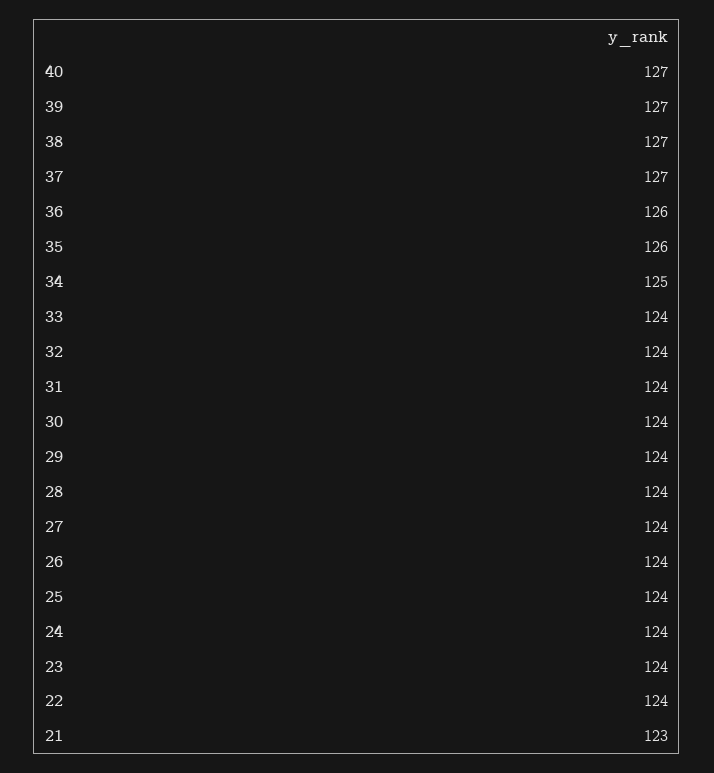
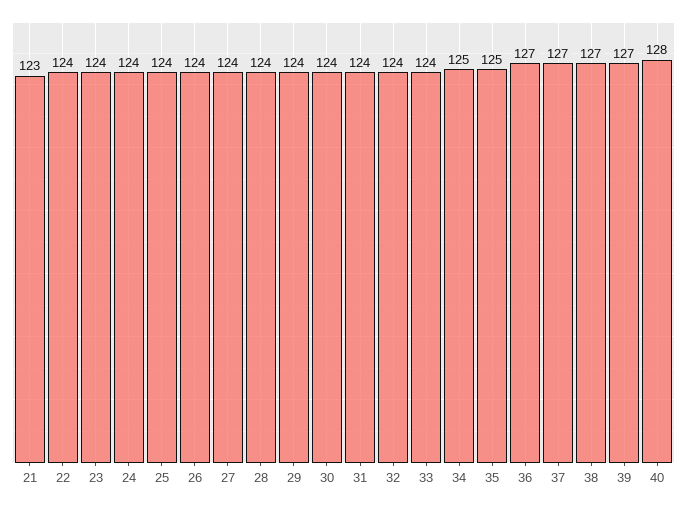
  {
-   "40": 127,
+   "40": 128,
    "39": 127,
    "38": 127,
    "37": 127,
-   "36": 126,
+   "36": 127,
-   "35": 126,
+   "35": 125,
    "34": 125,
    "33": 124,
    "32": 124,
    "31": 124,
    "30": 124,
    "29": 124,
    "28": 124,
    "27": 124,
    "26": 124,
    "25": 124,
    "24": 124,
    "23": 124,
    "22": 124,
    "21": 123
  }

